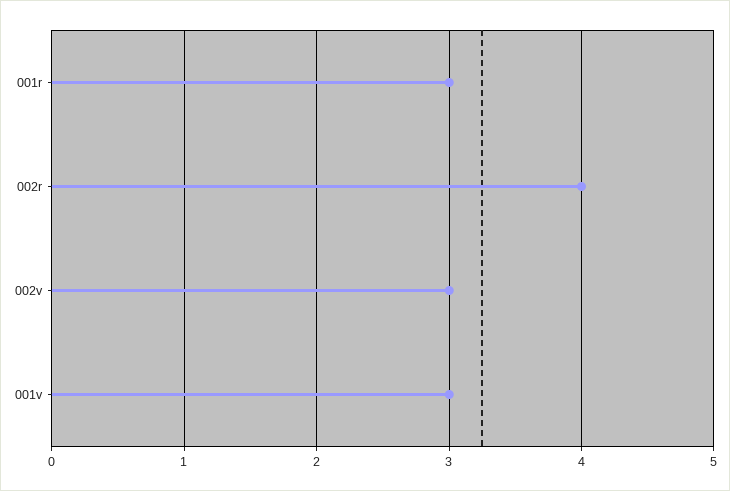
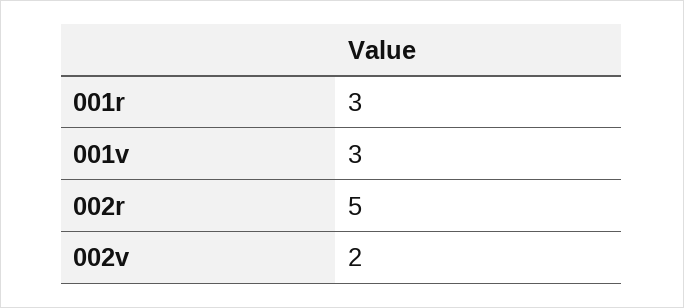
  {
    "001r": 3,
-   "002r": 4,
+   "002r": 5,
-   "002v": 3,
+   "002v": 2,
    "001v": 3
  }

